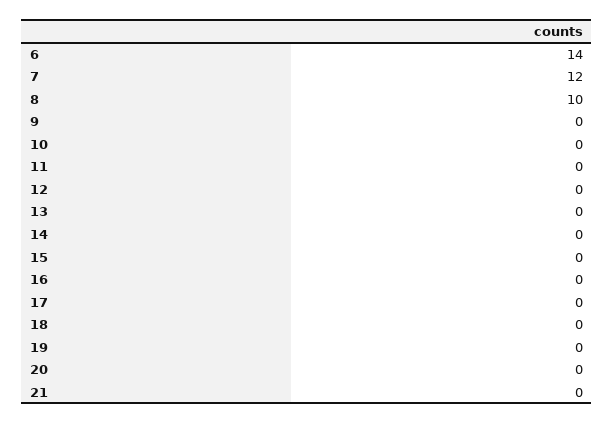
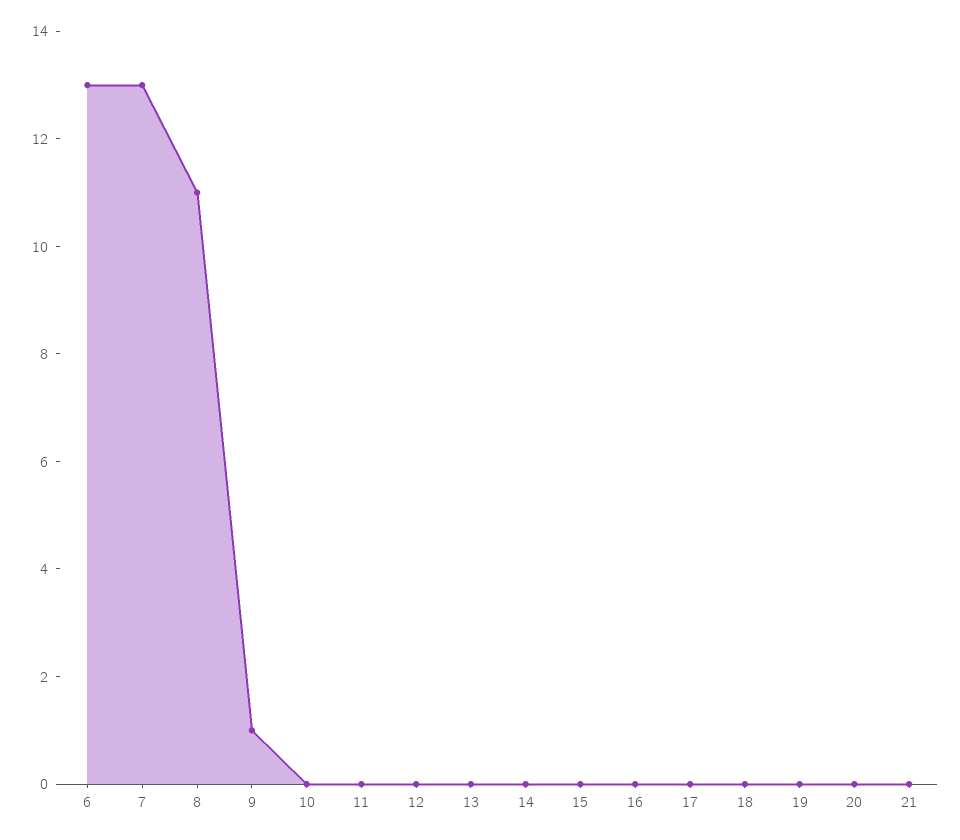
  {
-   "6": 14,
+   "6": 13,
-   "7": 12,
+   "7": 13,
-   "8": 10,
+   "8": 11,
-   "9": 0,
+   "9": 1,
    "10": 0,
    "11": 0,
    "12": 0,
    "13": 0,
    "14": 0,
    "15": 0,
    "16": 0,
    "17": 0,
    "18": 0,
    "19": 0,
    "20": 0,
    "21": 0
  }

